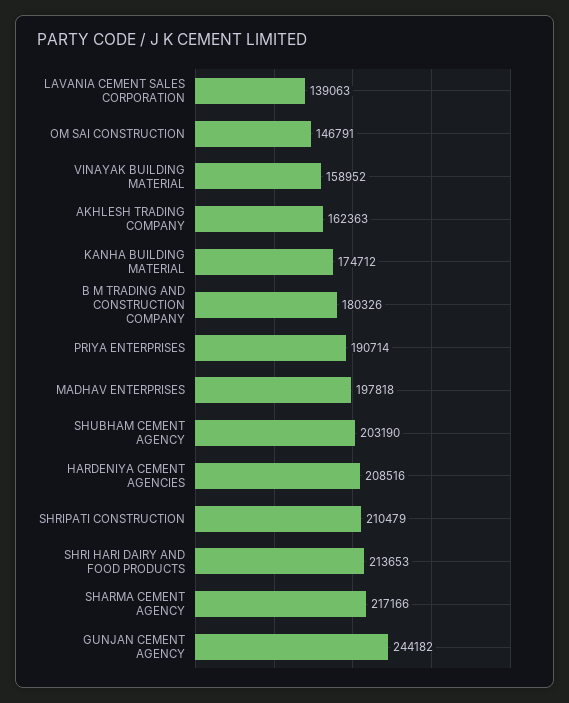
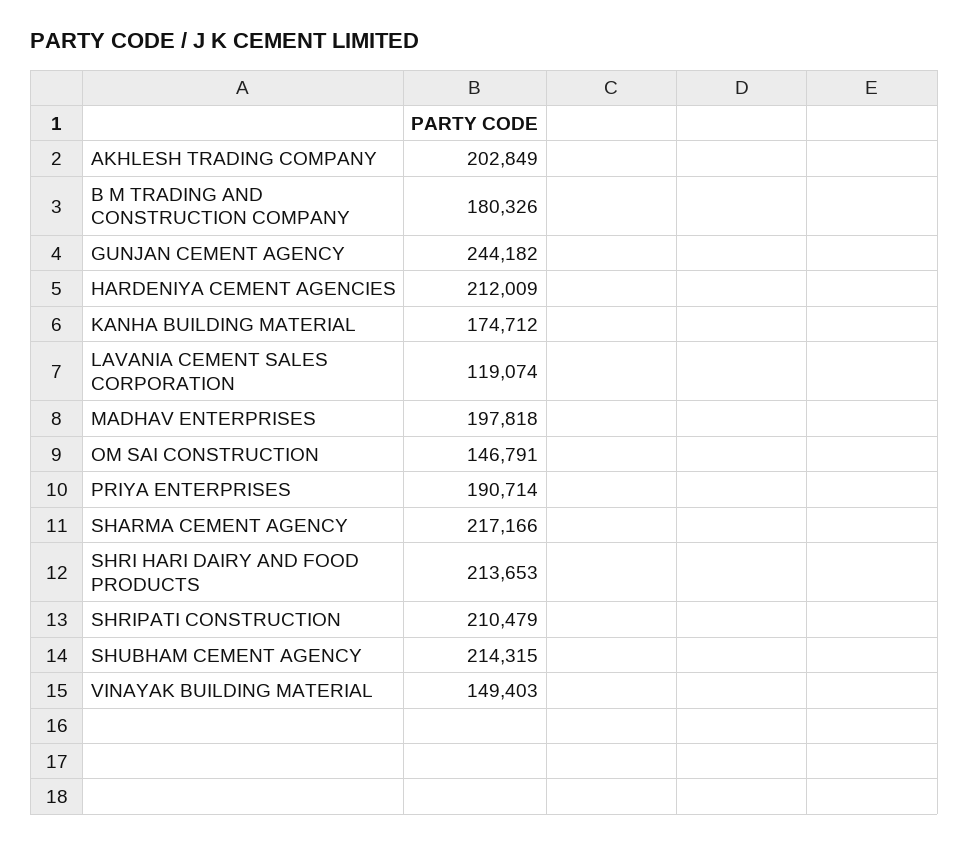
  {
-   "LAVANIA CEMENT SALES CORPORATION": 139063,
+   "LAVANIA CEMENT SALES CORPORATION": 119074,
    "OM SAI CONSTRUCTION": 146791,
-   "VINAYAK BUILDING MATERIAL": 158952,
+   "VINAYAK BUILDING MATERIAL": 149403,
-   "AKHLESH TRADING COMPANY": 162363,
+   "AKHLESH TRADING COMPANY": 202849,
    "KANHA BUILDING MATERIAL": 174712,
    "B M TRADING AND CONSTRUCTION COMPANY": 180326,
    "PRIYA ENTERPRISES": 190714,
    "MADHAV ENTERPRISES": 197818,
-   "SHUBHAM CEMENT AGENCY": 203190,
+   "SHUBHAM CEMENT AGENCY": 214315,
-   "HARDENIYA CEMENT AGENCIES": 208516,
+   "HARDENIYA CEMENT AGENCIES": 212009,
    "SHRIPATI CONSTRUCTION": 210479,
    "SHRI HARI DAIRY AND FOOD PRODUCTS": 213653,
    "SHARMA CEMENT AGENCY": 217166,
    "GUNJAN CEMENT AGENCY": 244182
  }

